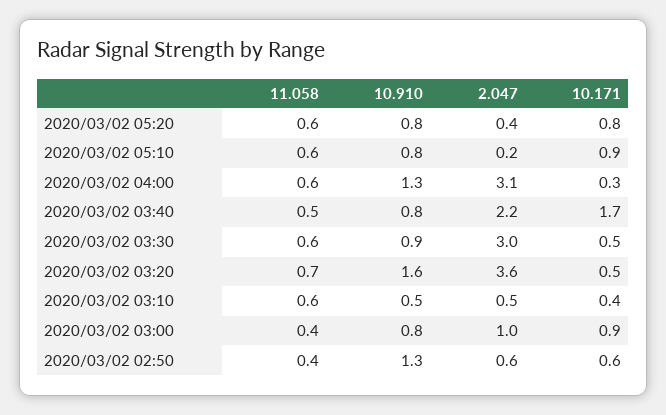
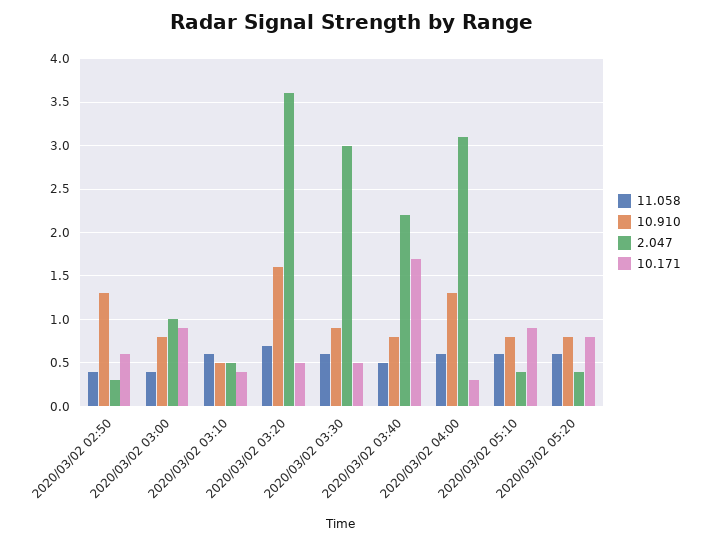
  {
    "11.058": {
      "2020/03/02 05:20": 0.6,
      "2020/03/02 05:10": 0.6,
      "2020/03/02 04:00": 0.6,
      "2020/03/02 03:40": 0.5,
      "2020/03/02 03:30": 0.6,
      "2020/03/02 03:20": 0.7,
      "2020/03/02 03:10": 0.6,
      "2020/03/02 03:00": 0.4,
      "2020/03/02 02:50": 0.4
    },
    "10.910": {
      "2020/03/02 05:20": 0.8,
      "2020/03/02 05:10": 0.8,
      "2020/03/02 04:00": 1.3,
      "2020/03/02 03:40": 0.8,
      "2020/03/02 03:30": 0.9,
      "2020/03/02 03:20": 1.6,
      "2020/03/02 03:10": 0.5,
      "2020/03/02 03:00": 0.8,
      "2020/03/02 02:50": 1.3
    },
    "2.047": {
      "2020/03/02 05:20": 0.4,
-     "2020/03/02 05:10": 0.2,
+     "2020/03/02 05:10": 0.4,
      "2020/03/02 04:00": 3.1,
      "2020/03/02 03:40": 2.2,
      "2020/03/02 03:30": 3,
      "2020/03/02 03:20": 3.6,
      "2020/03/02 03:10": 0.5,
      "2020/03/02 03:00": 1,
-     "2020/03/02 02:50": 0.6
+     "2020/03/02 02:50": 0.3
    },
    "10.171": {
      "2020/03/02 05:20": 0.8,
      "2020/03/02 05:10": 0.9,
      "2020/03/02 04:00": 0.3,
      "2020/03/02 03:40": 1.7,
      "2020/03/02 03:30": 0.5,
      "2020/03/02 03:20": 0.5,
      "2020/03/02 03:10": 0.4,
      "2020/03/02 03:00": 0.9,
      "2020/03/02 02:50": 0.6
    }
  }

